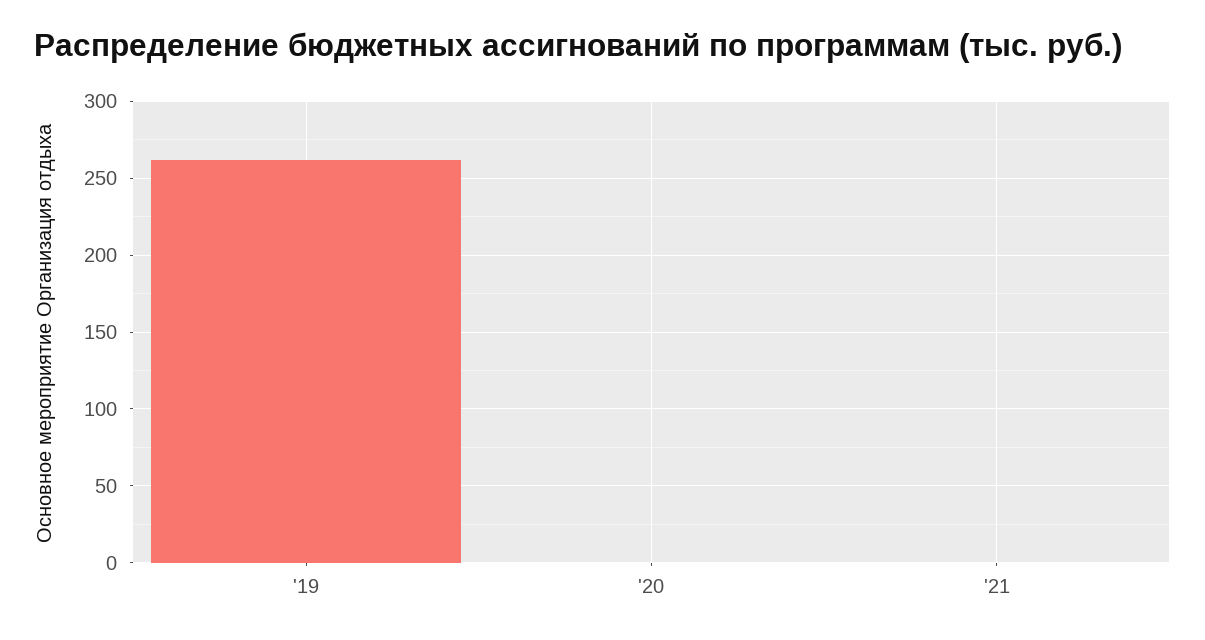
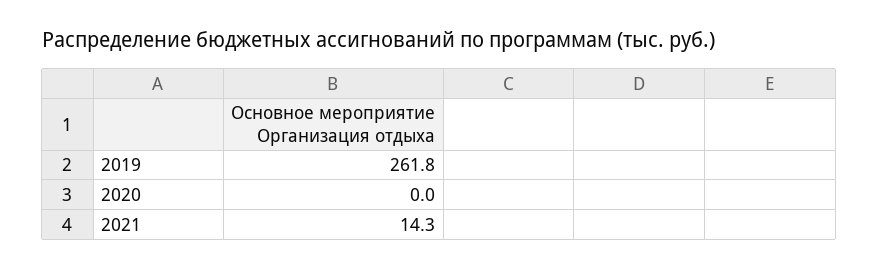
  {
    "'19": 261.8,
    "'20": 0,
-   "'21": 0
+   "'21": 14.3
  }

